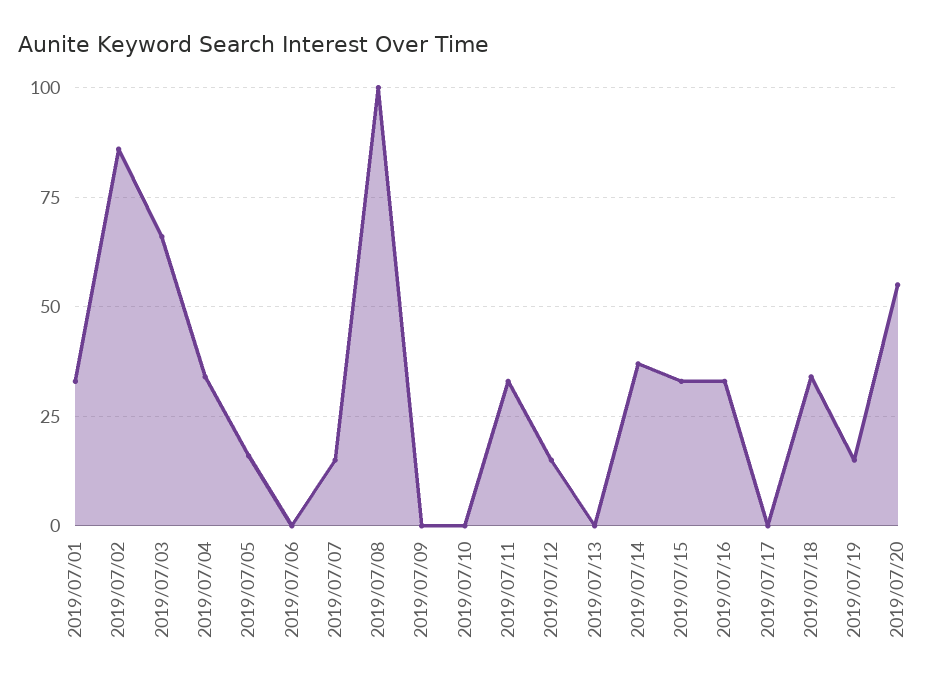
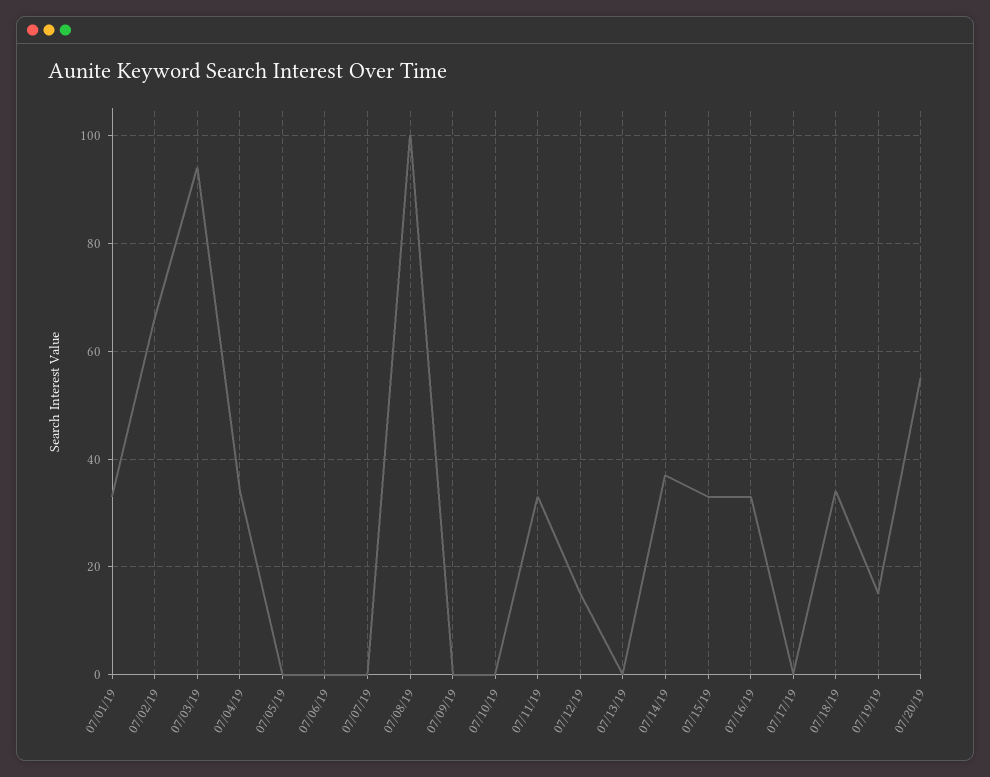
  {
    "2019/07/01": 35,
-   "2019/07/02": 85,
+   "2019/07/02": 65,
-   "2019/07/03": 65,
+   "2019/07/03": 95,
    "2019/07/04": 35,
-   "2019/07/05": 15,
+   "2019/07/05": 0,
    "2019/07/06": 0,
-   "2019/07/07": 15,
+   "2019/07/07": 0,
    "2019/07/08": 100,
    "2019/07/09": 0,
    "2019/07/10": 0,
    "2019/07/11": 35,
    "2019/07/12": 15,
    "2019/07/13": 0,
    "2019/07/14": 35,
    "2019/07/15": 35,
    "2019/07/16": 35,
    "2019/07/17": 0,
    "2019/07/18": 35,
    "2019/07/19": 15,
    "2019/07/20": 55
  }

